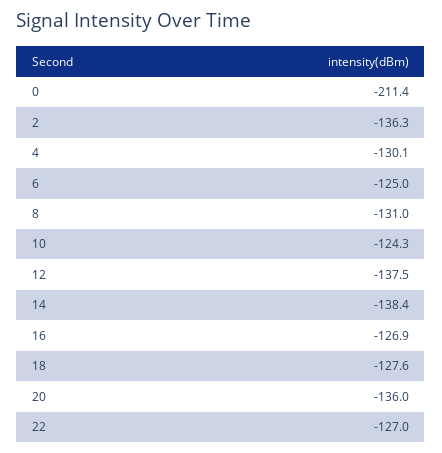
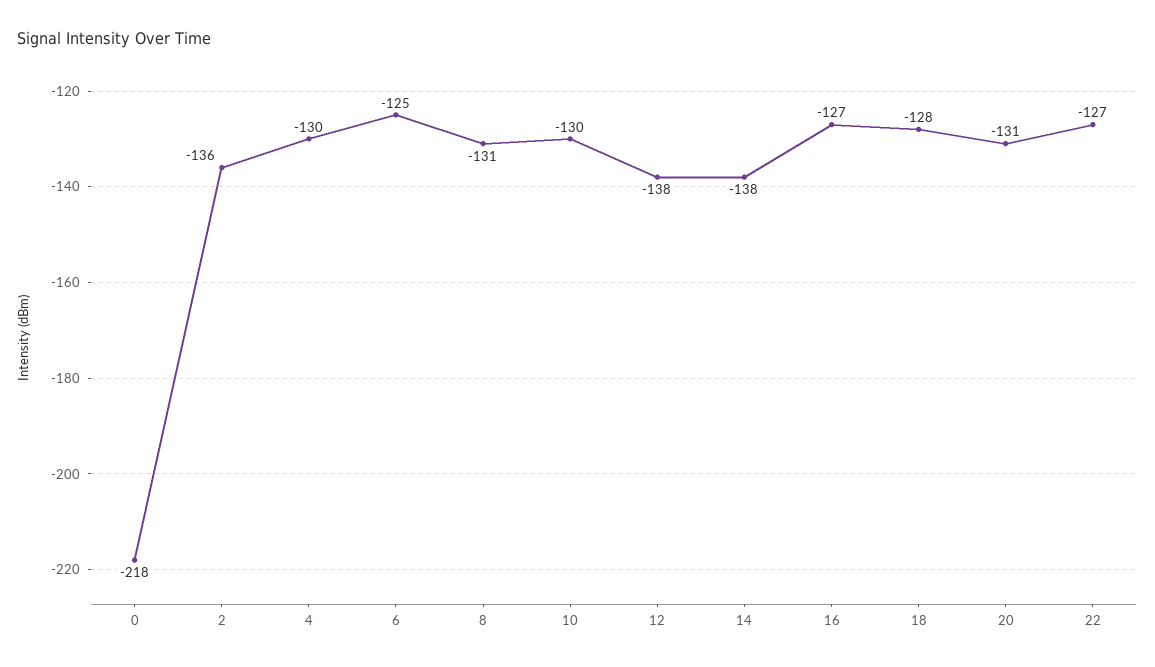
  {
-   "0": -211.4,
+   "0": -218,
    "2": -136.3,
    "4": -130.1,
    "6": -125,
    "8": -131,
-   "10": -124.3,
+   "10": -130,
    "12": -137.5,
    "14": -138.4,
    "16": -126.9,
    "18": -127.6,
-   "20": -136,
+   "20": -131,
    "22": -127
  }

